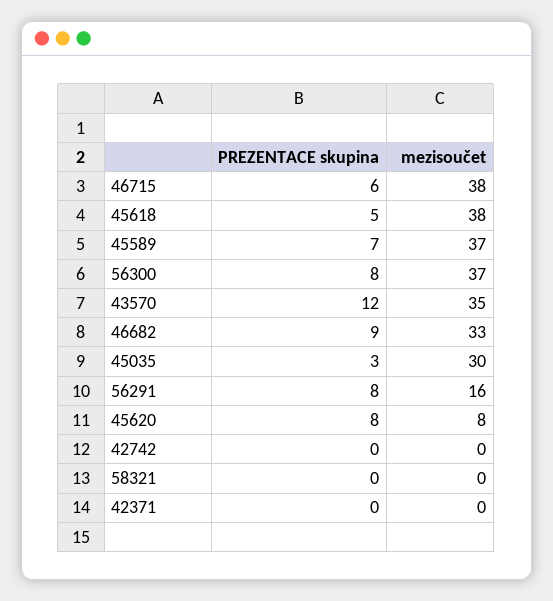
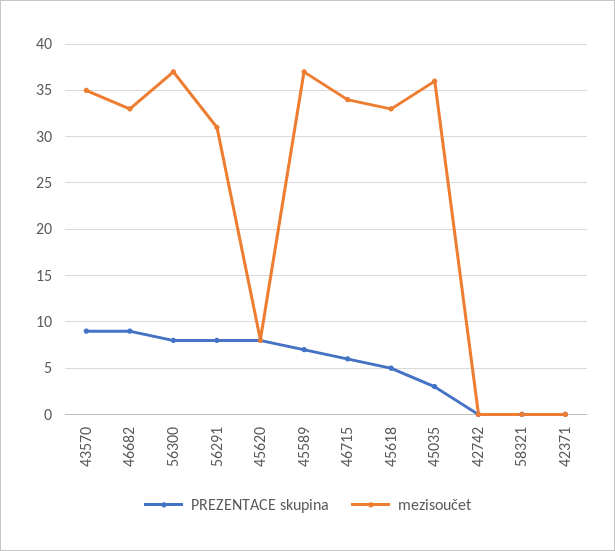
  {
    "PREZENTACE skupina": {
      "46715": 6,
      "45618": 5,
      "45589": 7,
      "56300": 8,
-     "43570": 12,
+     "43570": 9,
      "46682": 9,
      "45035": 3,
      "56291": 8,
      "45620": 8,
      "42742": 0,
      "58321": 0,
      "42371": 0
    },
    "mezisoučet": {
-     "46715": 38,
+     "46715": 34,
-     "45618": 38,
+     "45618": 33,
      "45589": 37,
      "56300": 37,
      "43570": 35,
      "46682": 33,
-     "45035": 30,
+     "45035": 36,
-     "56291": 16,
+     "56291": 31,
      "45620": 8,
      "42742": 0,
      "58321": 0,
      "42371": 0
    }
  }

